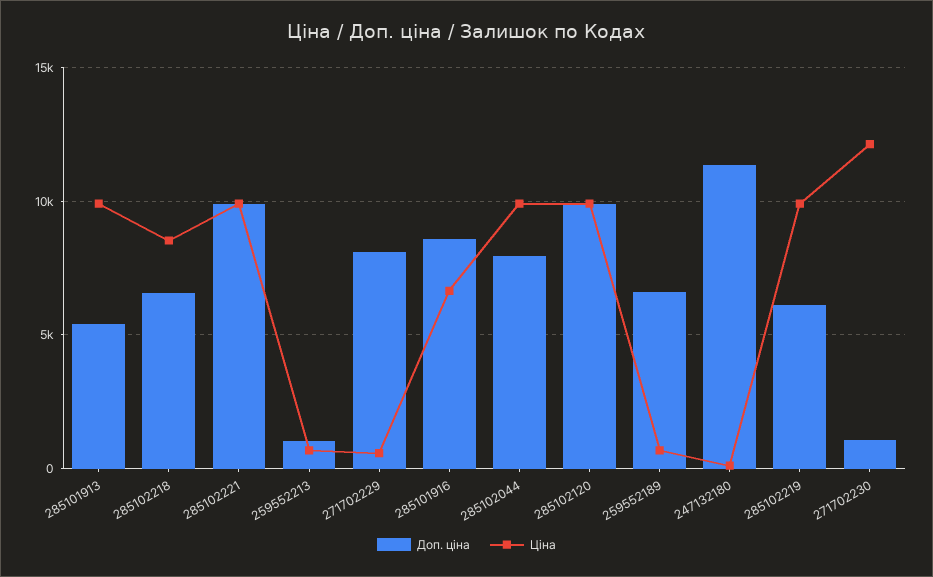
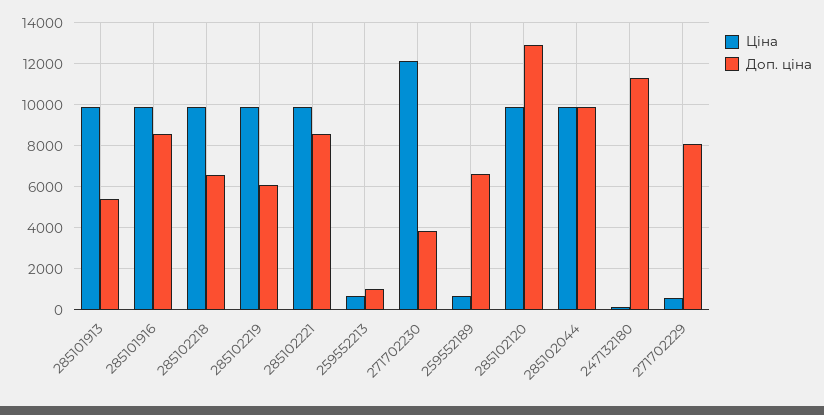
  {
    "Доп. ціна": {
      "285101913": 5500,
      "285102218": 6500,
-     "285102221": 10000,
+     "285102221": 8500,
      "259552213": 1000,
      "271702229": 8000,
      "285101916": 8500,
-     "285102044": 8000,
+     "285102044": 10000,
-     "285102120": 10000,
+     "285102120": 13000,
      "259552189": 6500,
      "247132180": 11500,
      "285102219": 6000,
-     "271702230": 1000
+     "271702230": 4000
    },
    "Ціна": {
      "285101913": 10000,
-     "285102218": 8500,
+     "285102218": 10000,
      "285102221": 10000,
      "259552213": 500,
      "271702229": 500,
-     "285101916": 6500,
+     "285101916": 10000,
      "285102044": 10000,
      "285102120": 10000,
      "259552189": 500,
      "247132180": 0,
      "285102219": 10000,
      "271702230": 12000
    }
  }

